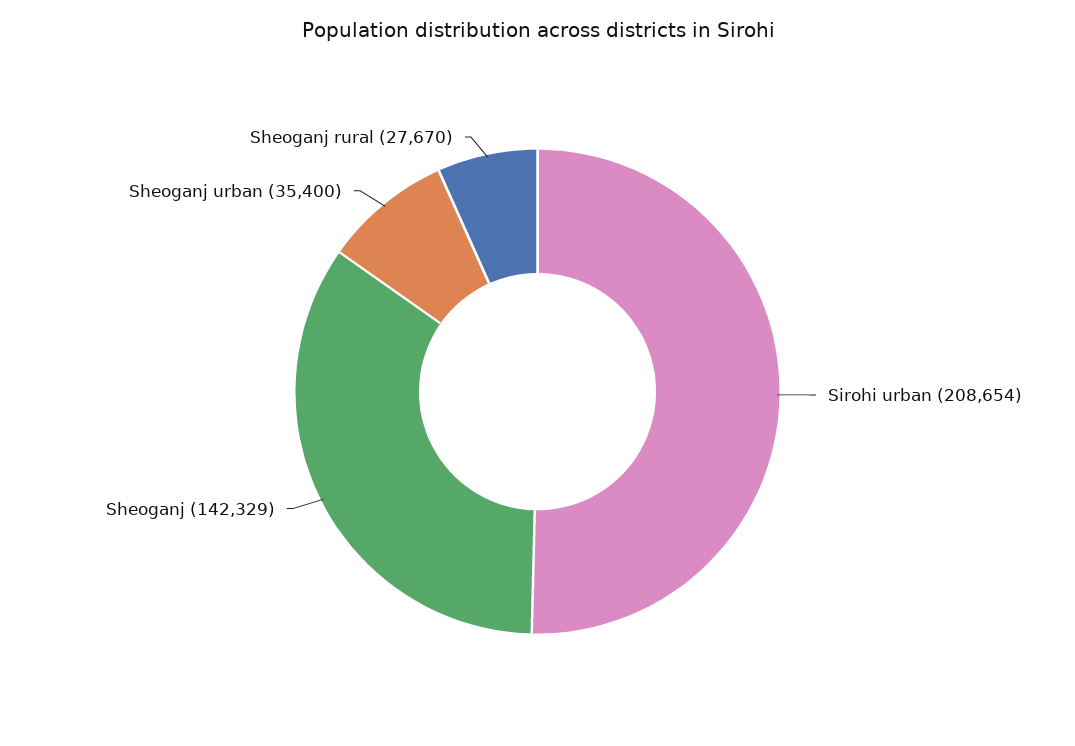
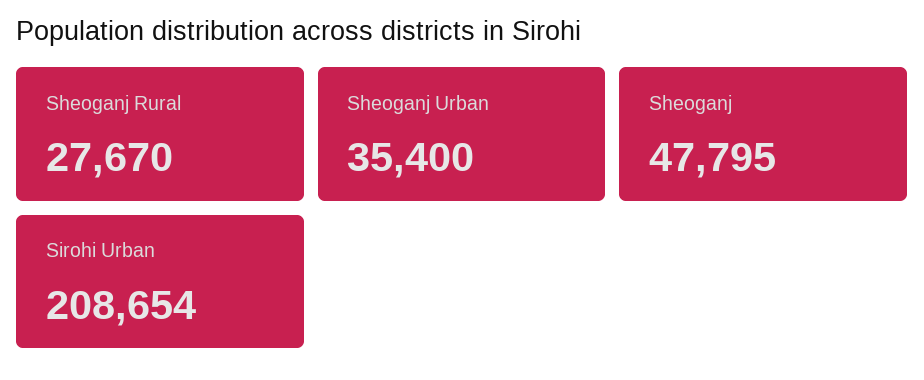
  {
    "Sirohi urban": 208654,
-   "Sheoganj": 142329,
+   "Sheoganj": 47795,
    "Sheoganj urban": 35400,
    "Sheoganj rural": 27670
  }

